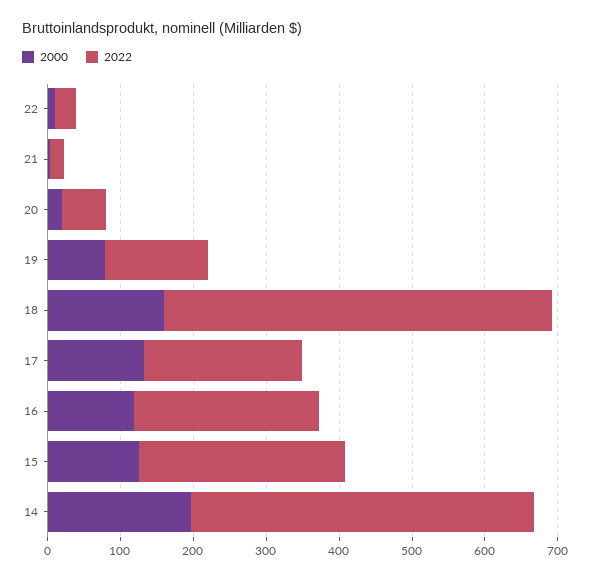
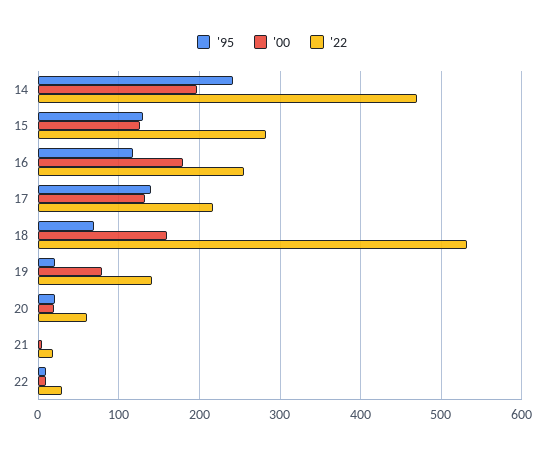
  {
    "2000": {
      "22": 10,
      "21": 0,
      "20": 20,
      "19": 80,
      "18": 160,
      "17": 130,
-     "16": 120,
+     "16": 180,
      "15": 130,
      "14": 200
    },
    "2022": {
      "22": 30,
      "21": 20,
      "20": 60,
      "19": 140,
      "18": 530,
      "17": 220,
      "16": 260,
      "15": 280,
      "14": 470
-   }
+   },
+   "'95": {
+     "14": 240,
+     "15": 130,
+     "16": 120,
+     "17": 140,
+     "18": 70,
+     "19": 20,
+     "20": 20,
+     "21": 0,
+     "22": 10
+   }
  }

